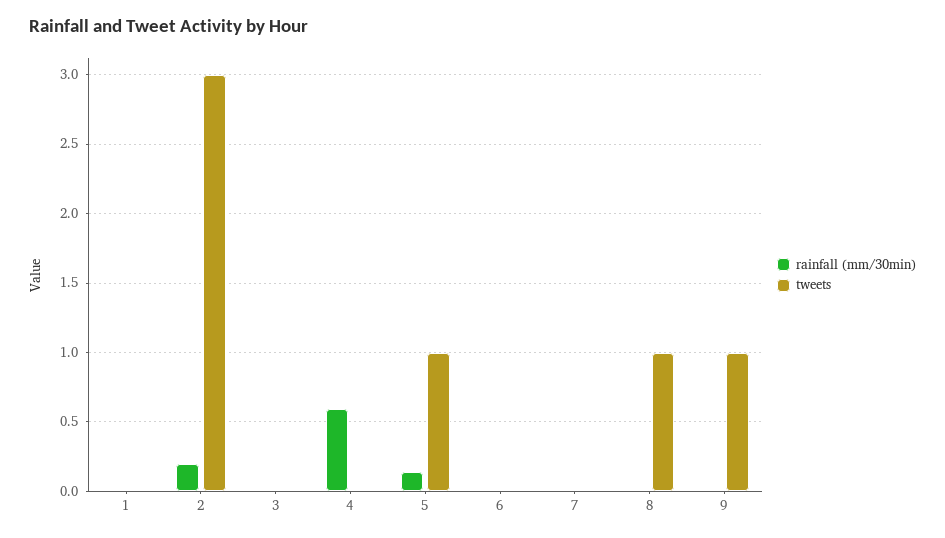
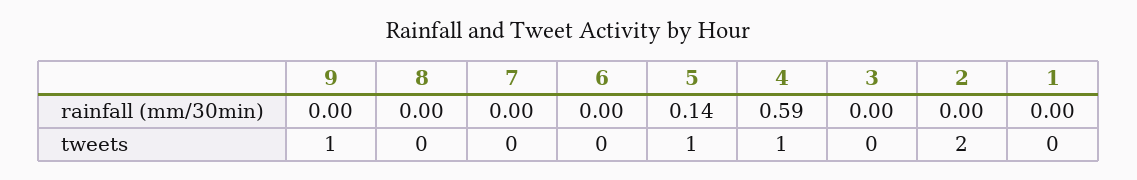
  {
    "rainfall (mm/30min)": {
      "1": 0,
-     "2": 0.2,
+     "2": 0,
      "3": 0,
      "4": 0.59,
      "5": 0.14,
      "6": 0,
      "7": 0,
      "8": 0,
      "9": 0
    },
    "tweets": {
      "1": 0,
-     "2": 3,
+     "2": 2,
      "3": 0,
-     "4": 0,
+     "4": 1,
      "5": 1,
      "6": 0,
      "7": 0,
-     "8": 1,
+     "8": 0,
      "9": 1
    }
  }

